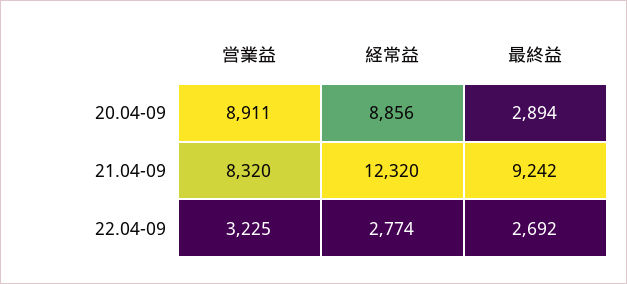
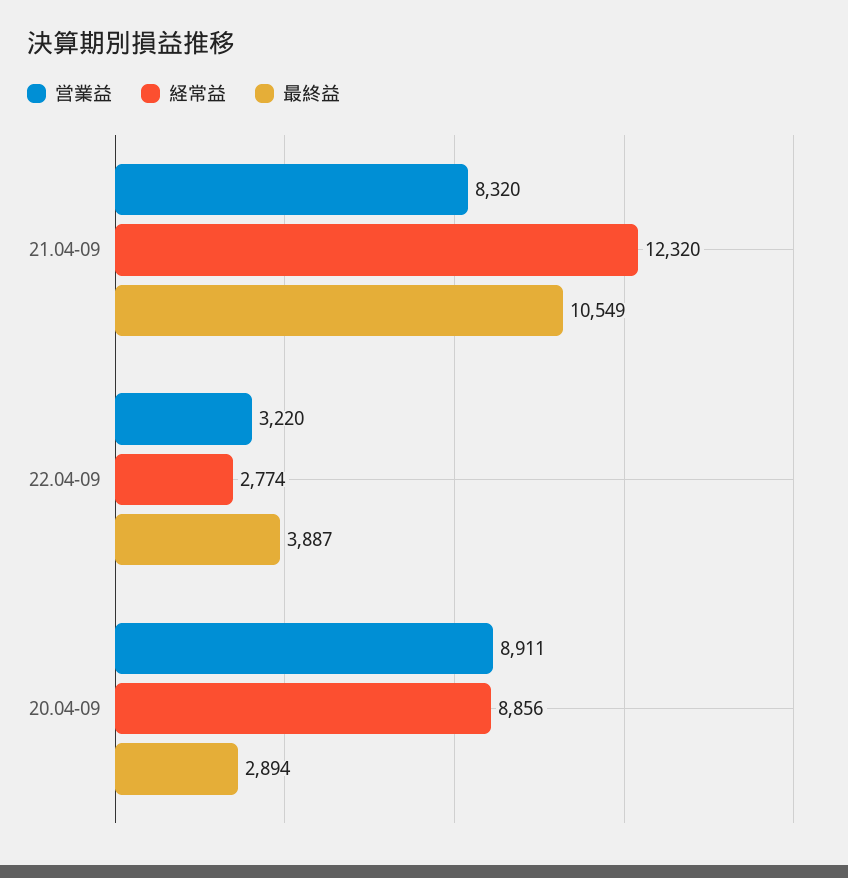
  {
    "営業益": {
      "20.04-09": 8911,
      "21.04-09": 8320,
-     "22.04-09": 3225
+     "22.04-09": 3220
    },
    "経常益": {
      "20.04-09": 8856,
      "21.04-09": 12320,
      "22.04-09": 2774
    },
    "最終益": {
      "20.04-09": 2894,
-     "21.04-09": 9242,
+     "21.04-09": 10549,
-     "22.04-09": 2692
+     "22.04-09": 3887
    }
  }

